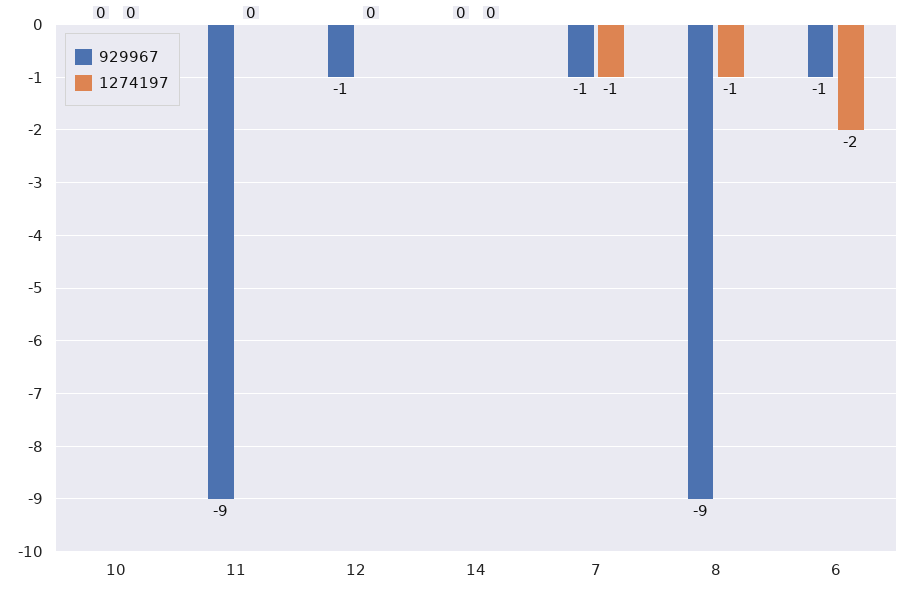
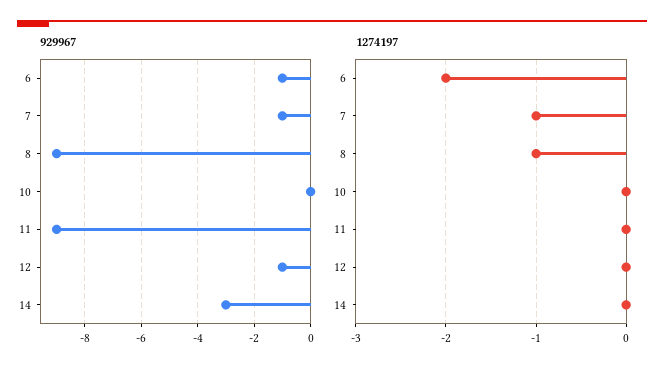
  {
    "929967": {
      "10": 0,
      "11": -9,
      "12": -1,
-     "14": 0,
+     "14": -3,
      "7": -1,
      "8": -9,
      "6": -1
    },
    "1274197": {
      "10": 0,
      "11": 0,
      "12": 0,
      "14": 0,
      "7": -1,
      "8": -1,
      "6": -2
    }
  }

